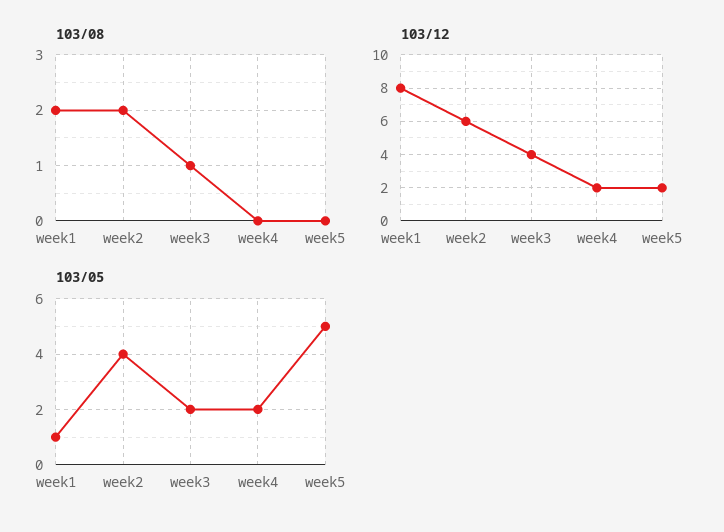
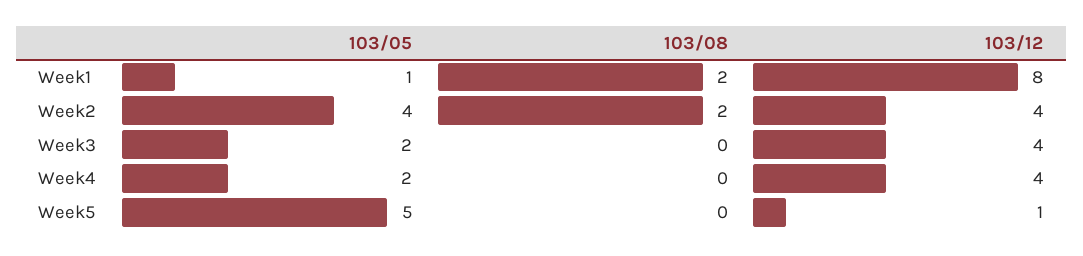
  {
    "103/08": {
      "week1": 2,
      "week2": 2,
-     "week3": 1,
+     "week3": 0,
      "week4": 0,
      "week5": 0
    },
    "103/12": {
      "week1": 8,
-     "week2": 6,
+     "week2": 4,
      "week3": 4,
-     "week4": 2,
+     "week4": 4,
-     "week5": 2
+     "week5": 1
    },
    "103/05": {
      "week1": 1,
      "week2": 4,
      "week3": 2,
      "week4": 2,
      "week5": 5
    }
  }

